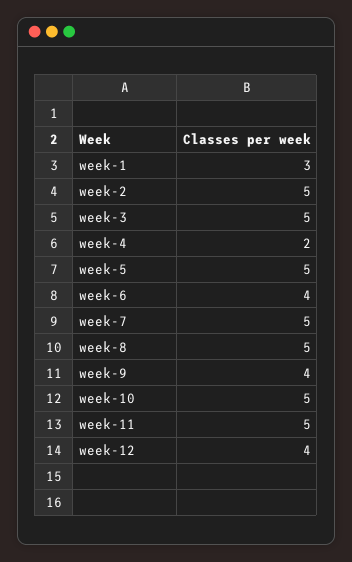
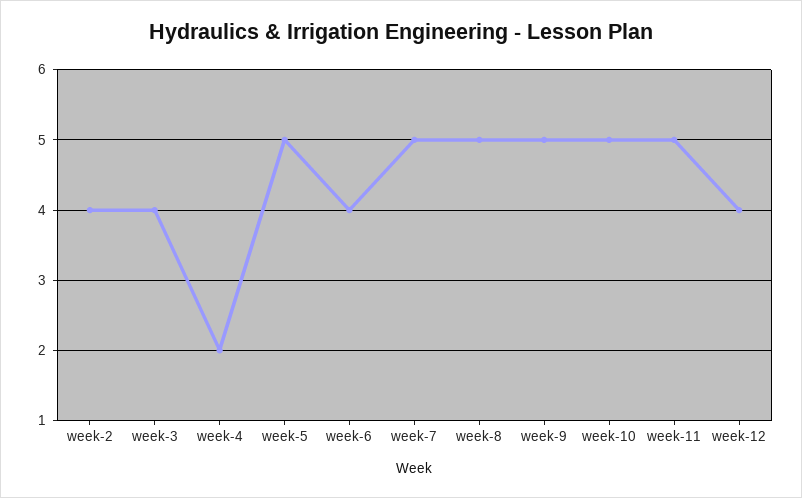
  {
-   "week-1": 3,
-   "week-2": 5,
+   "week-2": 4,
-   "week-3": 5,
+   "week-3": 4,
    "week-4": 2,
    "week-5": 5,
    "week-6": 4,
    "week-7": 5,
    "week-8": 5,
-   "week-9": 4,
+   "week-9": 5,
    "week-10": 5,
    "week-11": 5,
    "week-12": 4
  }

